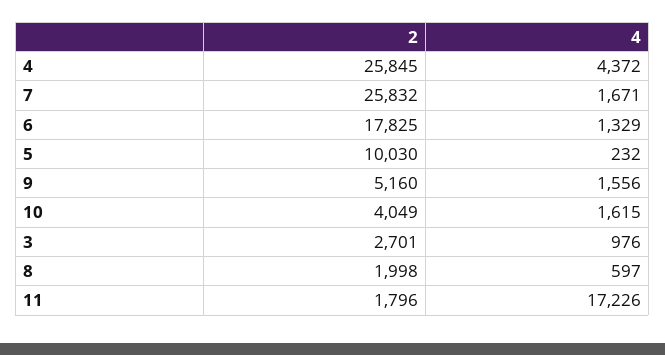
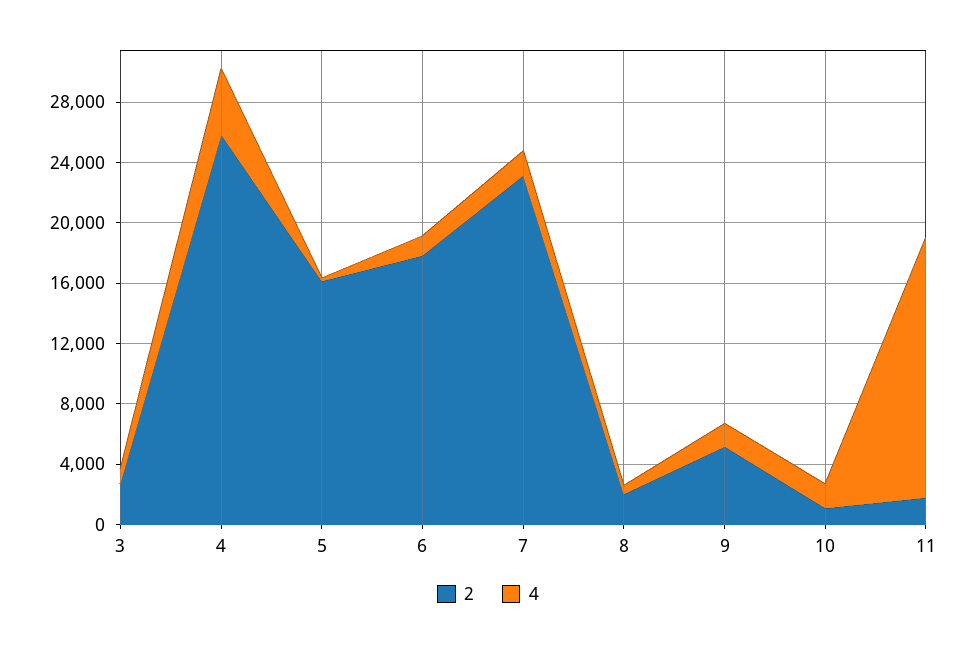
  {
    "2": {
      "4": 25845,
-     "7": 25832,
+     "7": 23000,
      "6": 17825,
-     "5": 10030,
+     "5": 16000,
      "9": 5160,
-     "10": 4049,
+     "10": 1000,
      "3": 2701,
      "8": 1998,
      "11": 1796
    },
    "4": {
      "4": 4372,
      "7": 1671,
      "6": 1329,
      "5": 232,
      "9": 1556,
      "10": 1615,
      "3": 976,
      "8": 597,
      "11": 17226
    }
  }

